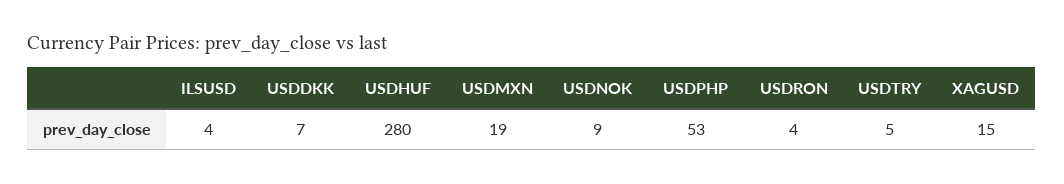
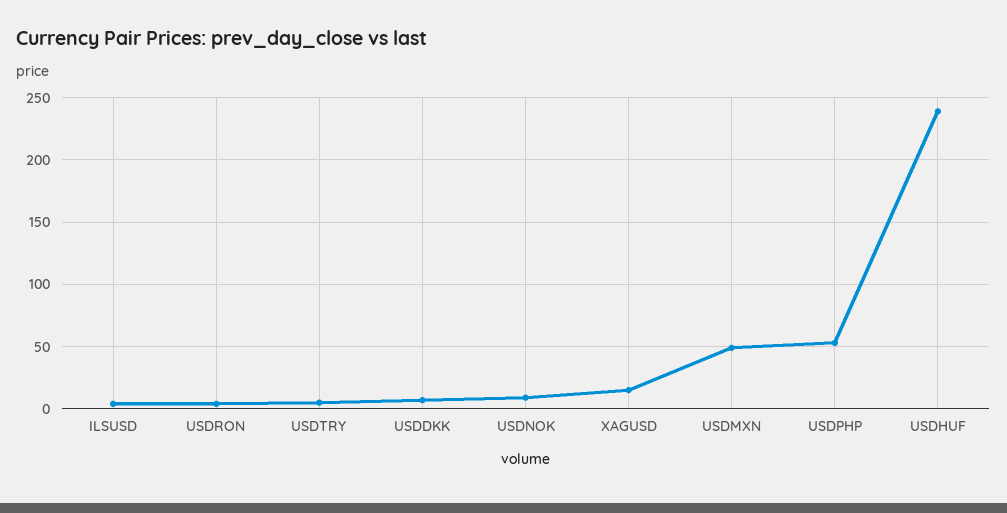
  {
    "ILSUSD": 4,
    "USDDKK": 7,
-   "USDHUF": 280,
+   "USDHUF": 240,
-   "USDMXN": 19,
+   "USDMXN": 50,
    "USDNOK": 9,
    "USDPHP": 53,
    "USDRON": 4,
    "USDTRY": 5,
    "XAGUSD": 15
  }

